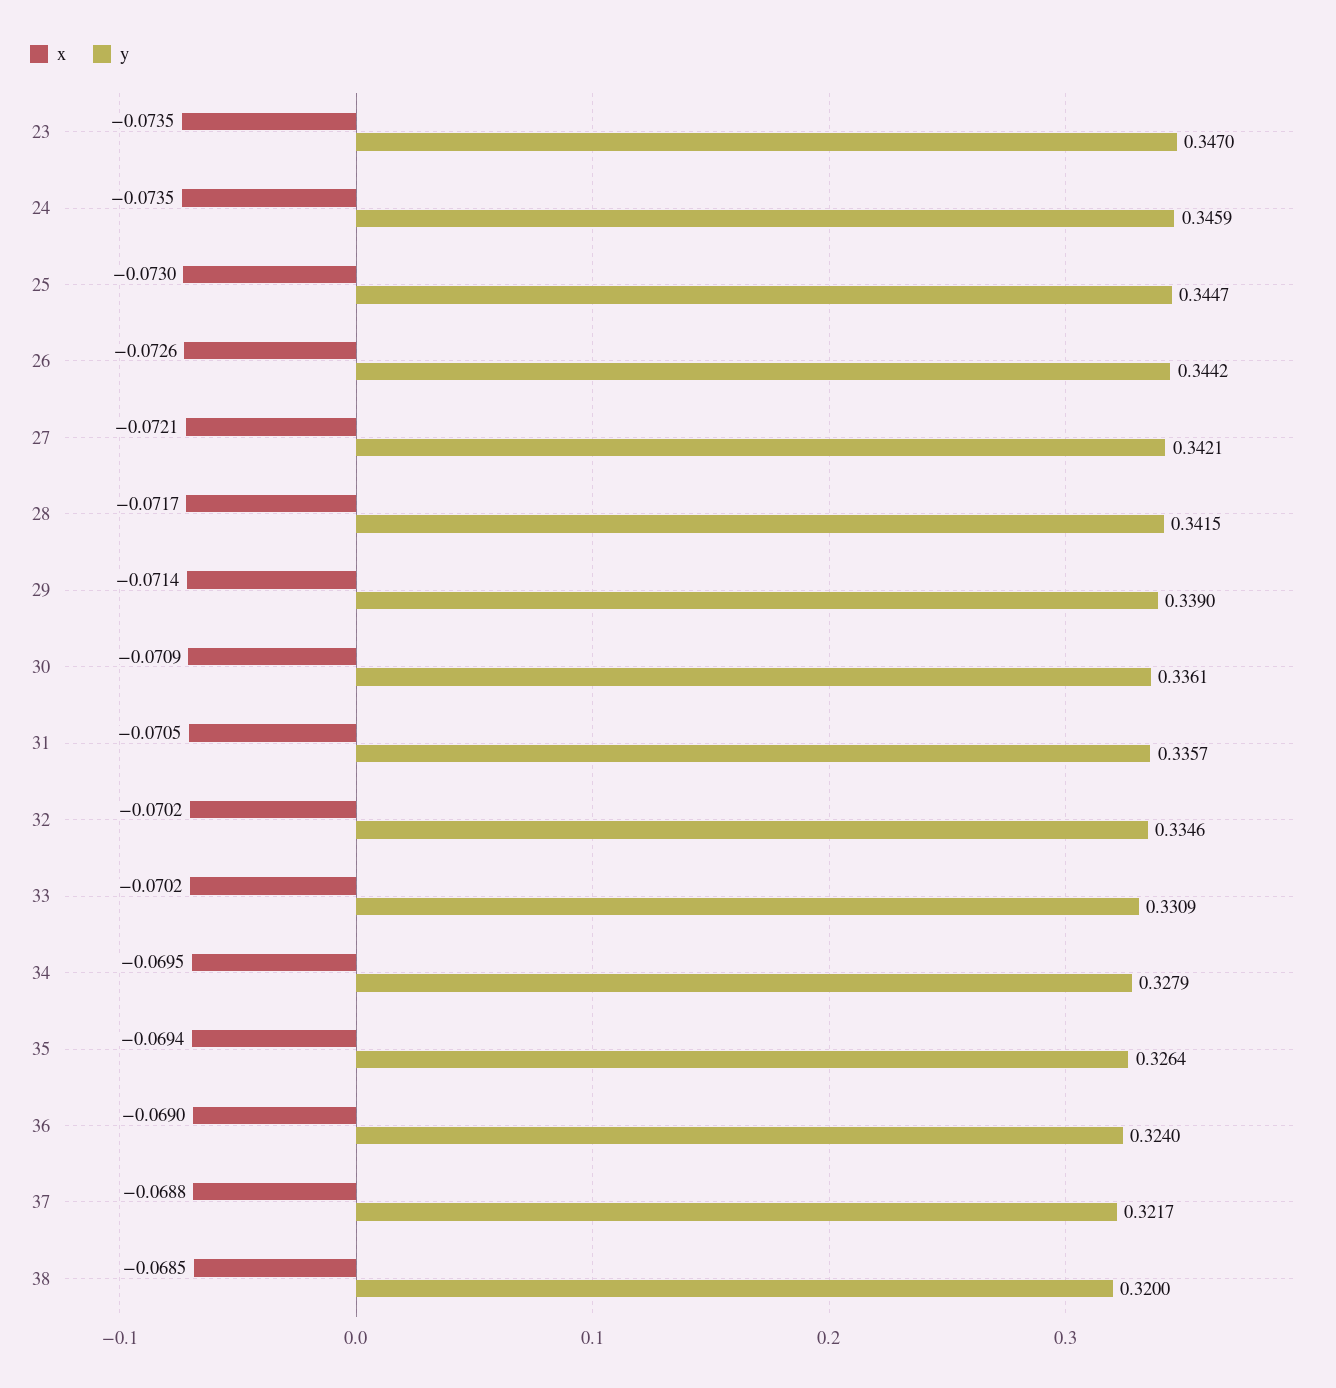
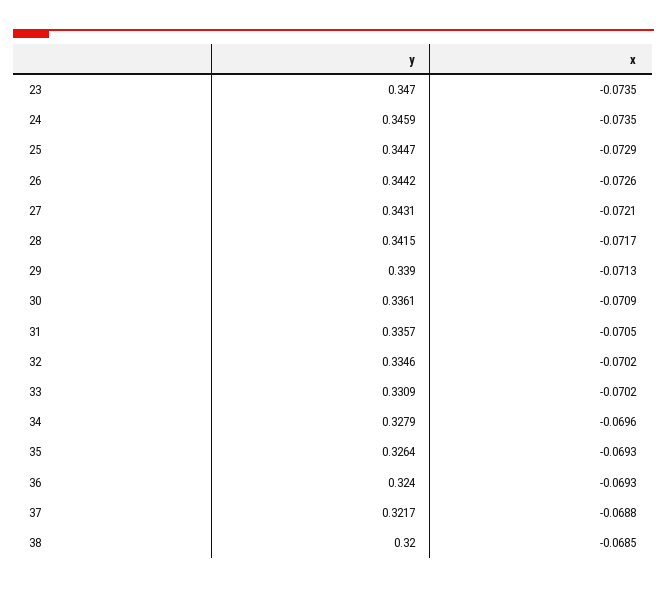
  {
    "x": {
      "23": -0.0735,
      "24": -0.0735,
-     "25": -0.073,
+     "25": -0.0729,
      "26": -0.0726,
      "27": -0.0721,
      "28": -0.0717,
-     "29": -0.0714,
+     "29": -0.0713,
      "30": -0.0709,
      "31": -0.0705,
      "32": -0.0702,
      "33": -0.0702,
-     "34": -0.0695,
+     "34": -0.0696,
-     "35": -0.0694,
+     "35": -0.0693,
-     "36": -0.069,
+     "36": -0.0693,
      "37": -0.0688,
      "38": -0.0685
    },
    "y": {
      "23": 0.347,
      "24": 0.3459,
      "25": 0.3447,
      "26": 0.3442,
-     "27": 0.3421,
+     "27": 0.3431,
      "28": 0.3415,
      "29": 0.339,
      "30": 0.3361,
      "31": 0.3357,
      "32": 0.3346,
      "33": 0.3309,
      "34": 0.3279,
      "35": 0.3264,
      "36": 0.324,
      "37": 0.3217,
      "38": 0.32
    }
  }

